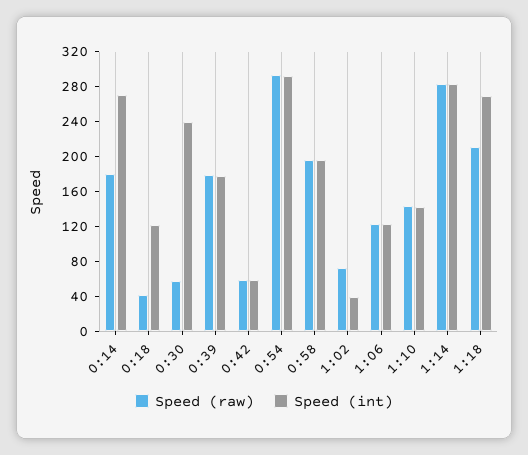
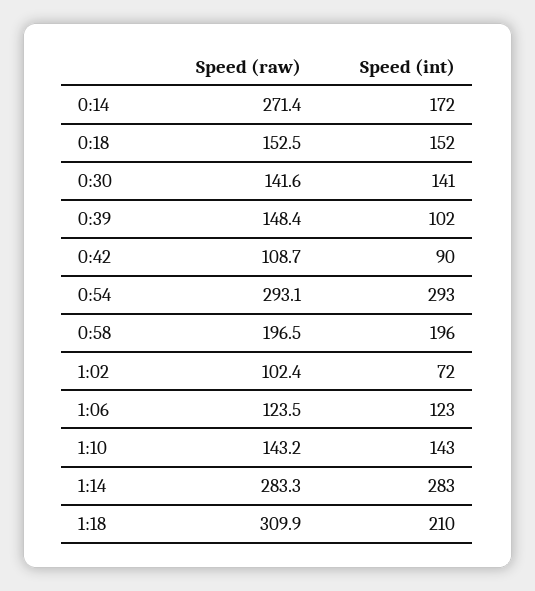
  {
    "Speed (raw)": {
-     "0:14": 180,
+     "0:14": 271.4,
-     "0:18": 40,
+     "0:18": 152.5,
-     "0:30": 60,
+     "0:30": 141.6,
-     "0:39": 180,
+     "0:39": 148.4,
-     "0:42": 60,
+     "0:42": 108.7,
      "0:54": 293.1,
      "0:58": 196.5,
-     "1:02": 70,
+     "1:02": 102.4,
      "1:06": 123.5,
      "1:10": 143.2,
      "1:14": 283.3,
-     "1:18": 210
+     "1:18": 309.9
    },
    "Speed (int)": {
-     "0:14": 270,
+     "0:14": 172,
-     "0:18": 120,
+     "0:18": 152,
-     "0:30": 240,
+     "0:30": 141,
-     "0:39": 180,
+     "0:39": 102,
-     "0:42": 60,
+     "0:42": 90,
      "0:54": 293,
      "0:58": 196,
-     "1:02": 40,
+     "1:02": 72,
      "1:06": 123,
      "1:10": 143,
      "1:14": 283,
-     "1:18": 270
+     "1:18": 210
    }
  }

